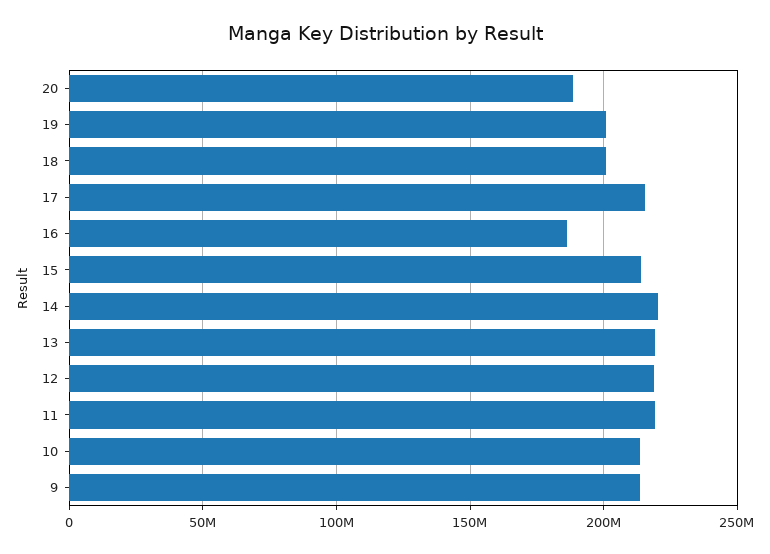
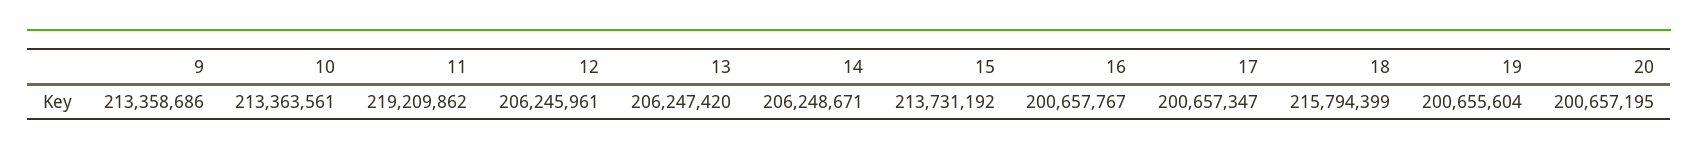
  {
-   "20": 190000000,
+   "20": 200657195,
    "19": 200655604,
-   "18": 200000000,
+   "18": 215794399,
-   "17": 215000000,
+   "17": 200657347,
-   "16": 185000000,
+   "16": 200657767,
    "15": 213731192,
-   "14": 220000000,
+   "14": 206248671,
-   "13": 220000000,
+   "13": 206247420,
-   "12": 220000000,
+   "12": 206245961,
    "11": 219209862,
    "10": 213363561,
    "9": 213358686
  }

